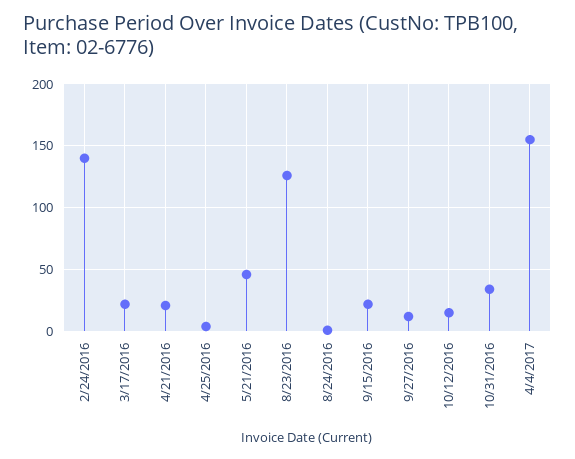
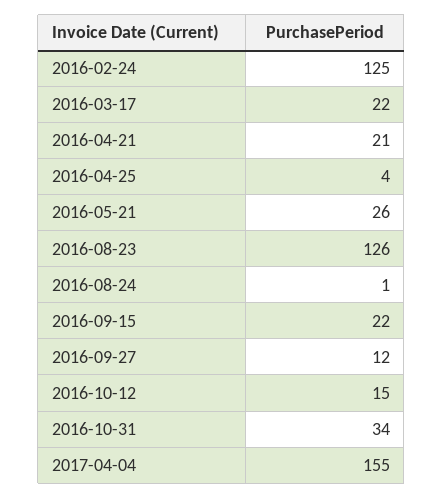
  {
-   "2/24/2016": 140,
+   "2/24/2016": 125,
    "3/17/2016": 22,
    "4/21/2016": 21,
    "4/25/2016": 4,
-   "5/21/2016": 45,
+   "5/21/2016": 26,
    "8/23/2016": 126,
    "8/24/2016": 1,
    "9/15/2016": 22,
    "9/27/2016": 12,
    "10/12/2016": 15,
    "10/31/2016": 34,
    "4/4/2017": 155
  }

